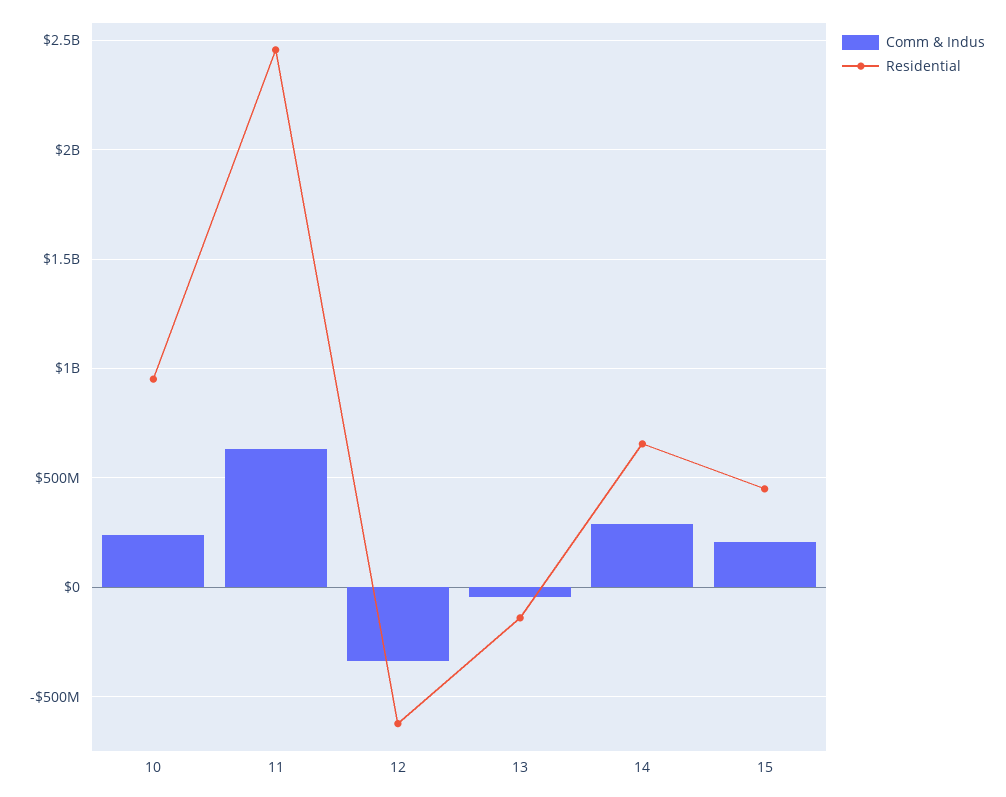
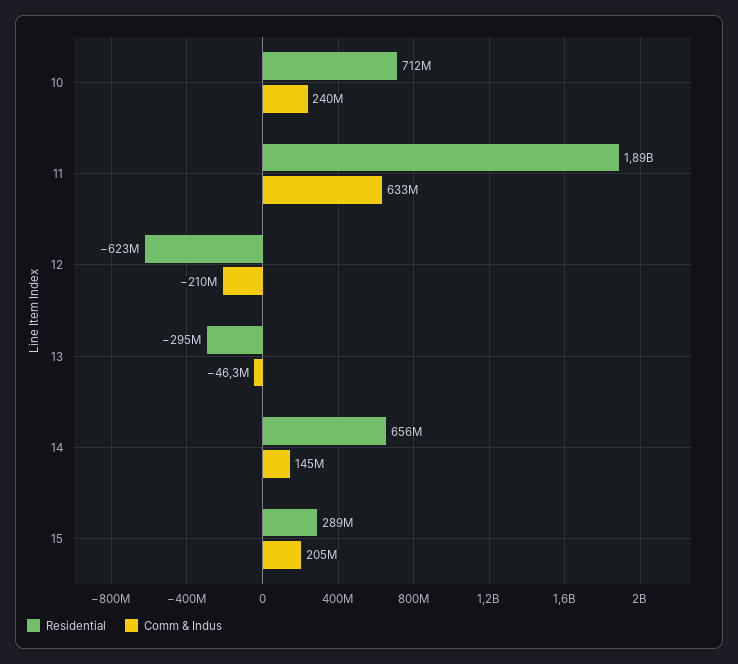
  {
    "Comm & Indus": {
      "10": 240000000,
      "11": 633000000,
-     "12": -350000000,
+     "12": -210000000,
      "13": -46300000,
-     "14": 300000000,
+     "14": 145000000,
      "15": 205000000
    },
    "Residential": {
-     "10": 950000000,
+     "10": 712000000,
-     "11": 2450000000,
+     "11": 1890000000,
      "12": -623000000,
-     "13": -150000000,
+     "13": -295000000,
      "14": 656000000,
-     "15": 450000000
+     "15": 289000000
    }
  }

